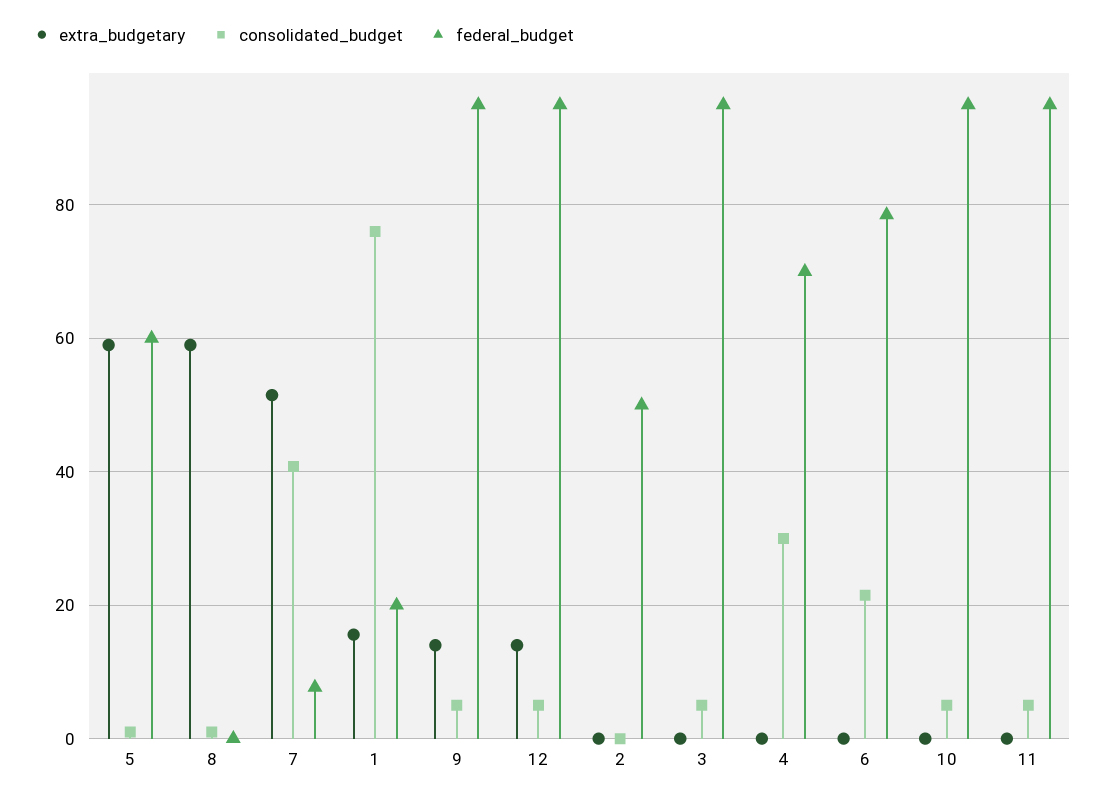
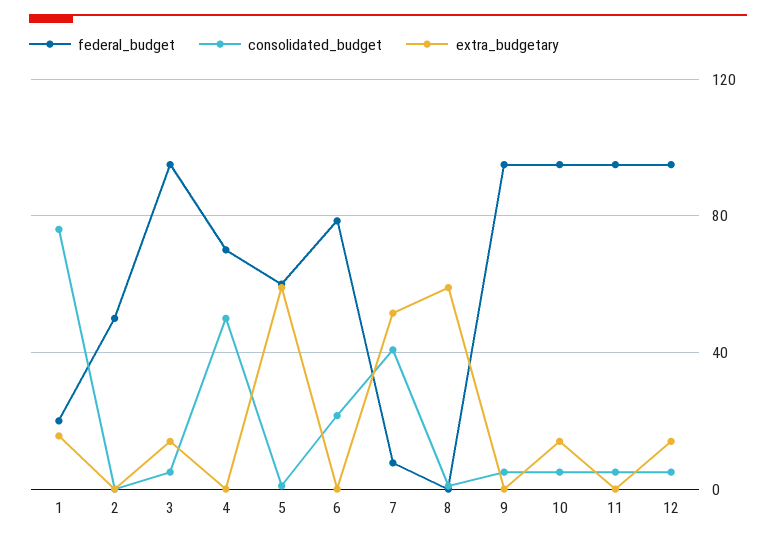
  {
    "extra_budgetary": {
      "5": 60,
      "8": 60,
      "7": 52,
      "1": 16,
-     "9": 14,
+     "9": 0,
      "12": 14,
      "2": 0,
-     "3": 0,
+     "3": 15,
      "4": 0,
      "6": 0,
-     "10": 0,
+     "10": 15,
      "11": 0
    },
    "consolidated_budget": {
      "5": 2,
      "8": 2,
      "7": 40,
      "1": 76,
      "9": 6,
      "12": 6,
      "2": 0,
      "3": 6,
-     "4": 30,
+     "4": 50,
      "6": 22,
      "10": 6,
      "11": 6
    },
    "federal_budget": {
      "5": 60,
      "8": 0,
      "7": 8,
      "1": 20,
      "9": 96,
      "12": 96,
      "2": 50,
      "3": 96,
      "4": 70,
      "6": 78,
      "10": 96,
      "11": 96
    }
  }

